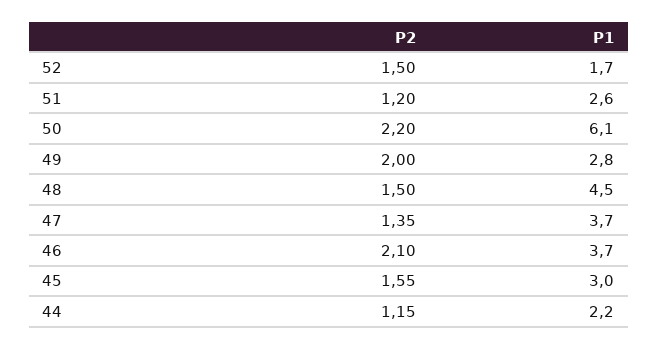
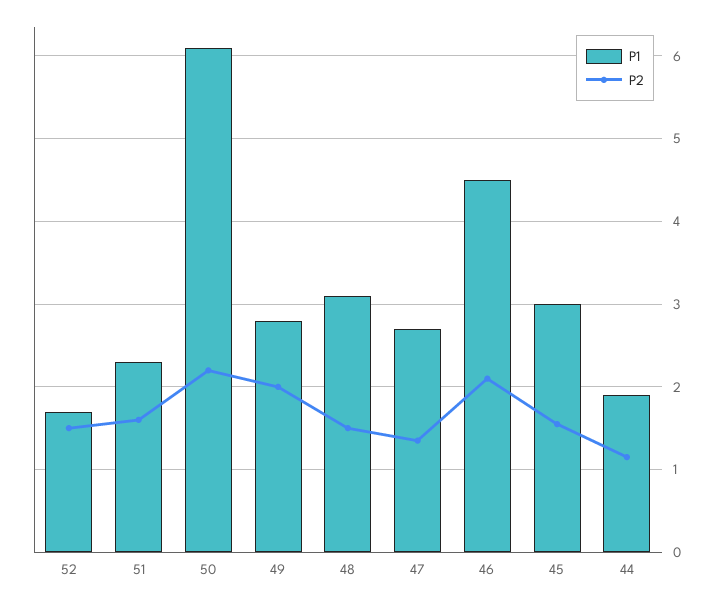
  {
    "P2": {
      "52": 1.5,
-     "51": 1.2,
+     "51": 1.6,
      "50": 2.2,
      "49": 2,
      "48": 1.5,
      "47": 1.35,
      "46": 2.1,
      "45": 1.55,
      "44": 1.15
    },
    "P1": {
      "52": 1.7,
-     "51": 2.6,
+     "51": 2.3,
      "50": 6.1,
      "49": 2.8,
-     "48": 4.5,
+     "48": 3.1,
-     "47": 3.7,
+     "47": 2.7,
-     "46": 3.7,
+     "46": 4.5,
      "45": 3,
-     "44": 2.2
+     "44": 1.9
    }
  }

